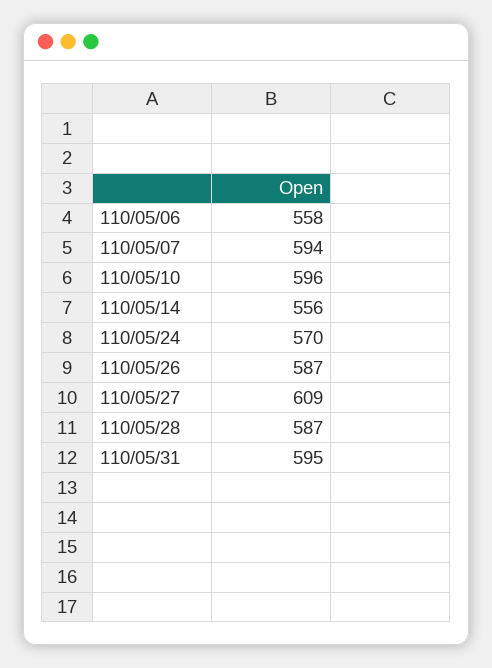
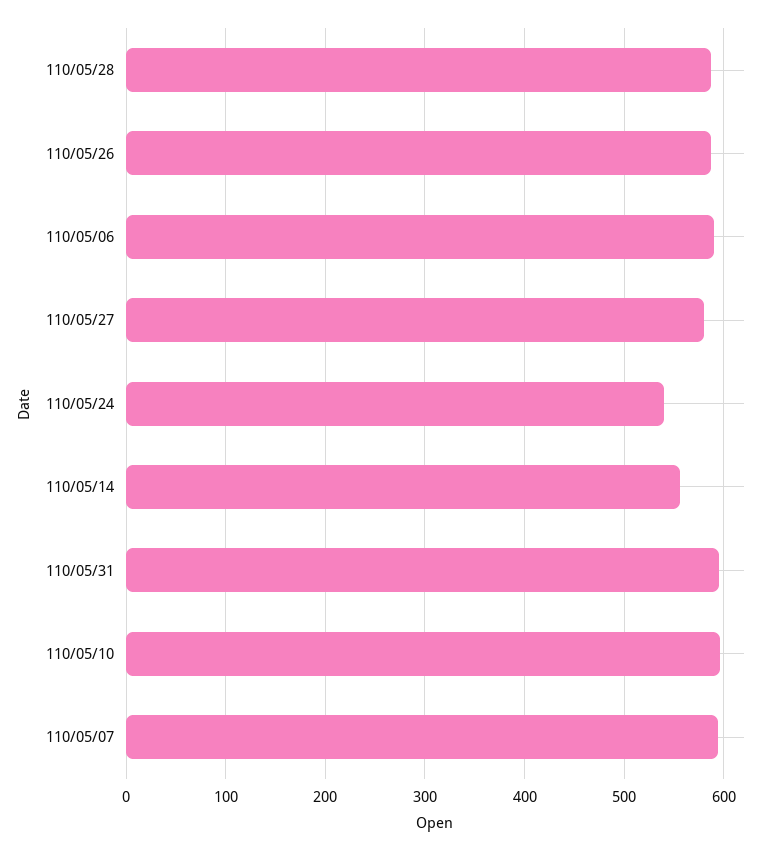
  {
-   "110/05/06": 558,
+   "110/05/06": 590,
    "110/05/07": 594,
    "110/05/10": 596,
    "110/05/14": 556,
-   "110/05/24": 570,
+   "110/05/24": 540,
    "110/05/26": 587,
-   "110/05/27": 609,
+   "110/05/27": 580,
    "110/05/28": 587,
    "110/05/31": 595
  }

